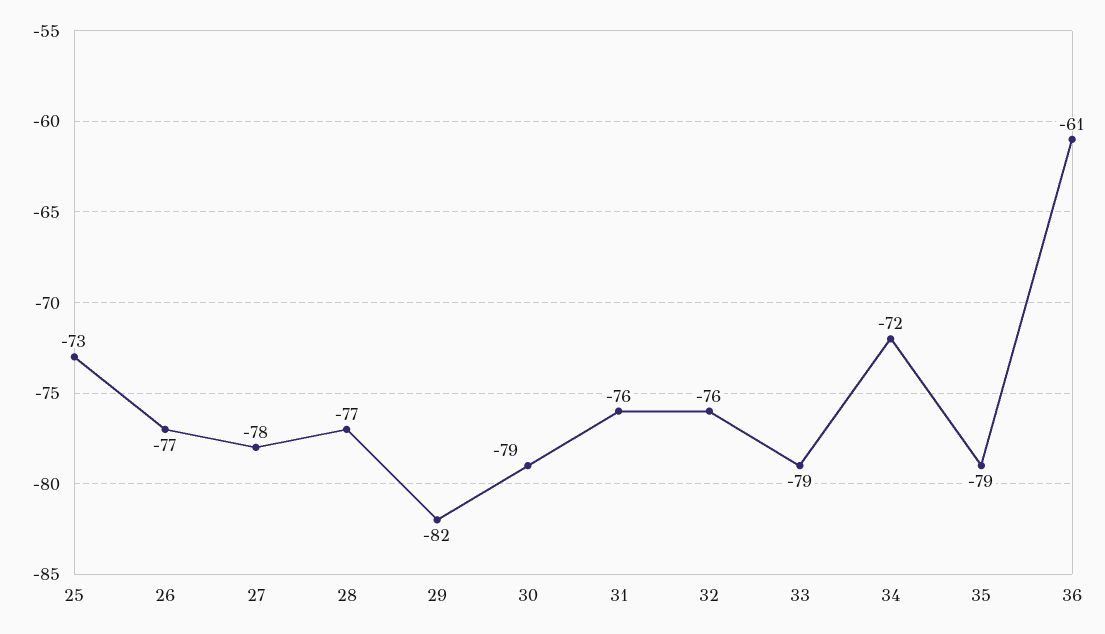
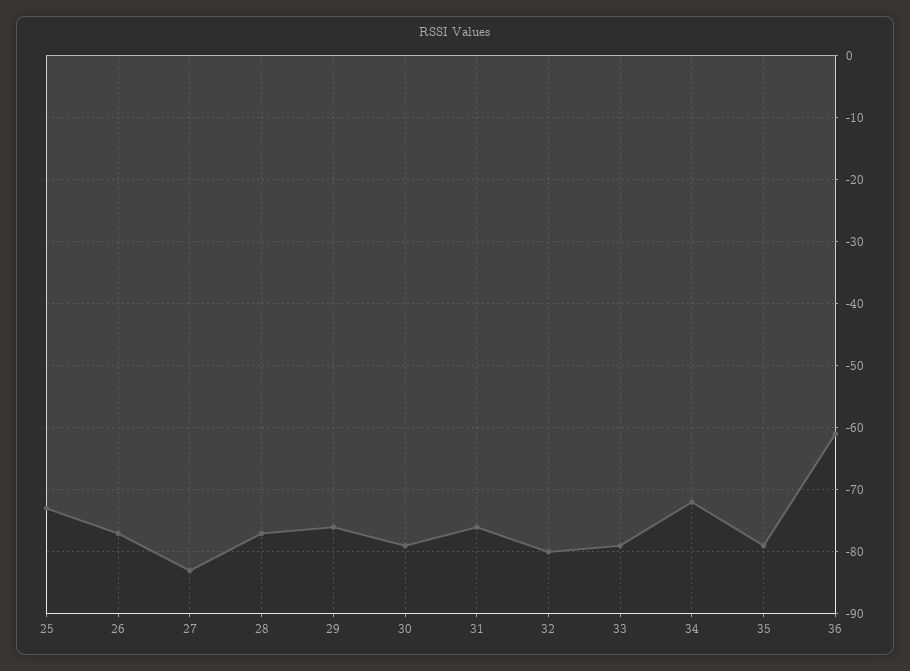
  {
    "25": -73,
    "26": -77,
-   "27": -78,
+   "27": -83,
    "28": -77,
-   "29": -82,
+   "29": -76,
    "30": -79,
    "31": -76,
-   "32": -76,
+   "32": -80,
    "33": -79,
    "34": -72,
    "35": -79,
    "36": -61
  }

